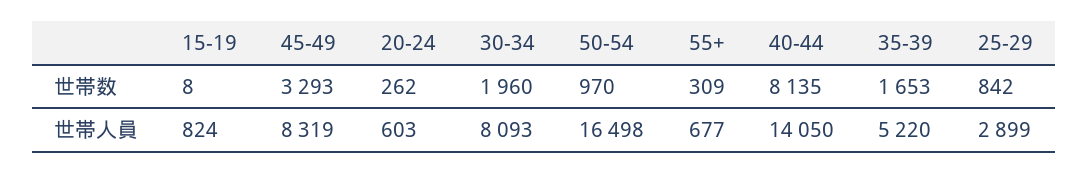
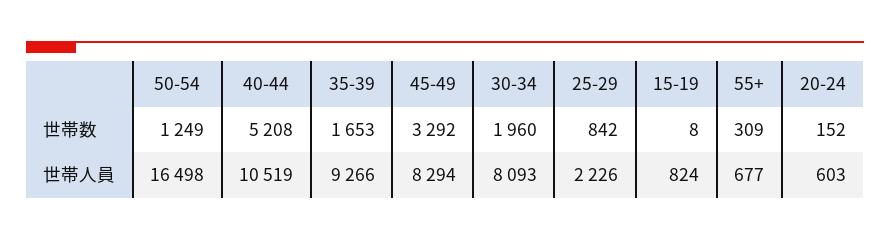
  {
    "15-19": {
      "世帯数": 8,
      "世帯人員": 824
    },
    "45-49": {
-     "世帯数": 3293,
+     "世帯数": 3292,
-     "世帯人員": 8319
+     "世帯人員": 8294
    },
    "20-24": {
-     "世帯数": 262,
+     "世帯数": 152,
      "世帯人員": 603
    },
    "30-34": {
      "世帯数": 1960,
      "世帯人員": 8093
    },
    "50-54": {
-     "世帯数": 970,
+     "世帯数": 1249,
      "世帯人員": 16498
    },
    "55+": {
      "世帯数": 309,
      "世帯人員": 677
    },
    "40-44": {
-     "世帯数": 8135,
+     "世帯数": 5208,
-     "世帯人員": 14050
+     "世帯人員": 10519
    },
    "35-39": {
      "世帯数": 1653,
-     "世帯人員": 5220
+     "世帯人員": 9266
    },
    "25-29": {
      "世帯数": 842,
-     "世帯人員": 2899
+     "世帯人員": 2226
    }
  }

